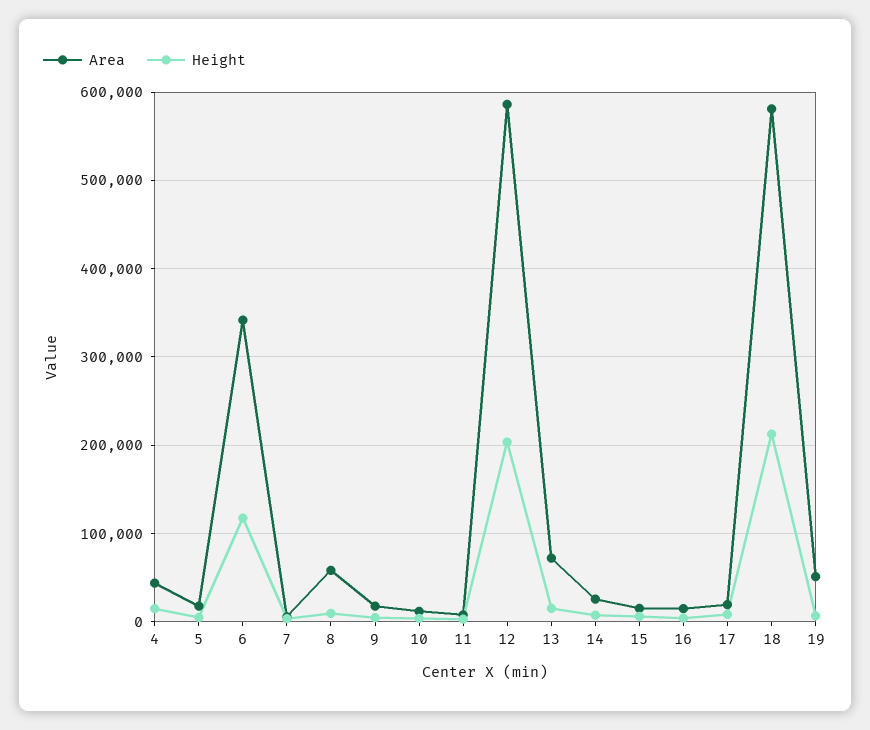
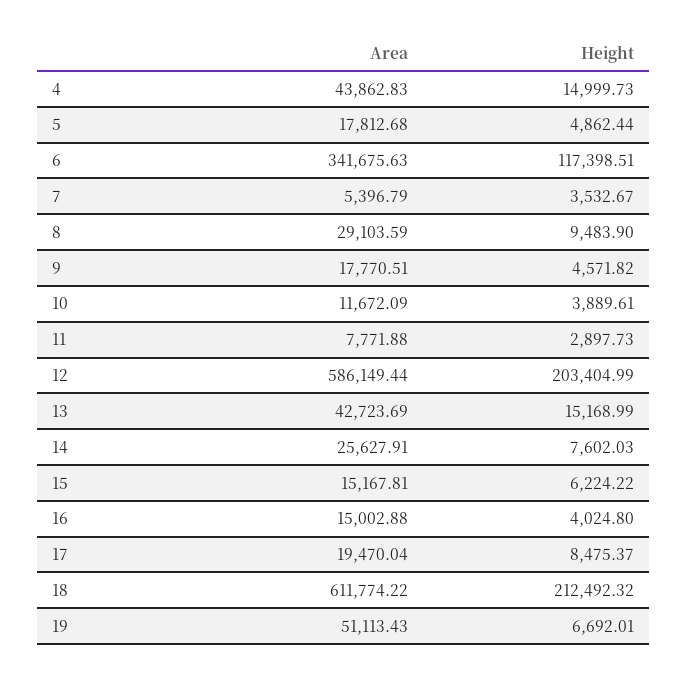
  {
    "Area": {
      "4": 43862.83,
      "5": 17812.68,
      "6": 341675.63,
      "7": 5396.79,
-     "8": 60000,
+     "8": 29103.59,
      "9": 17770.51,
      "10": 11672.09,
      "11": 7771.88,
      "12": 586149.44,
-     "13": 70000,
+     "13": 42723.69,
      "14": 25627.91,
      "15": 15167.81,
      "16": 15002.88,
      "17": 19470.04,
-     "18": 580000,
+     "18": 611774.22,
      "19": 51113.43
    },
    "Height": {
      "4": 14999.73,
      "5": 4862.44,
      "6": 117398.51,
      "7": 3532.67,
      "8": 9483.9,
      "9": 4571.82,
      "10": 3889.61,
      "11": 2897.73,
      "12": 203404.99,
      "13": 15168.99,
      "14": 7602.03,
      "15": 6224.22,
      "16": 4024.8,
      "17": 8475.37,
      "18": 212492.32,
      "19": 6692.01
    }
  }

